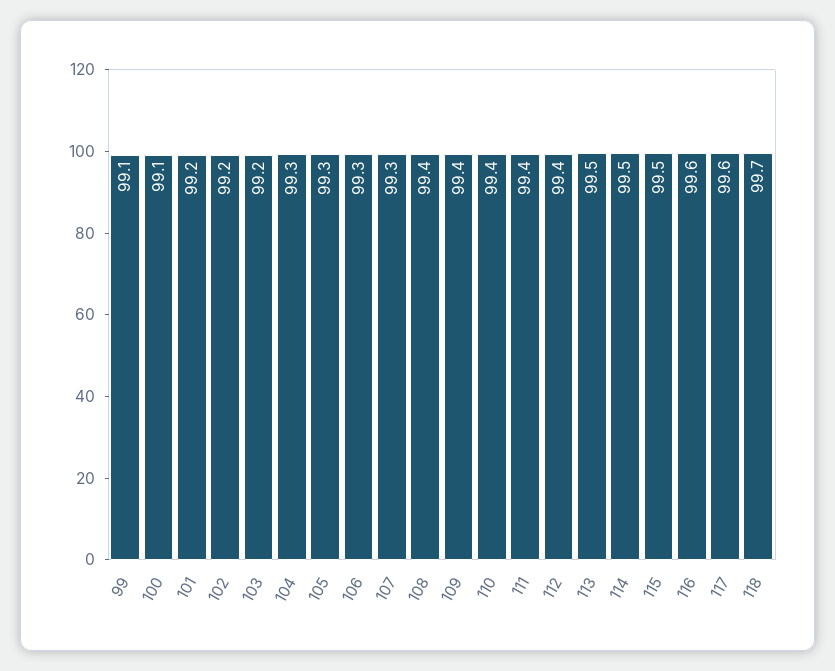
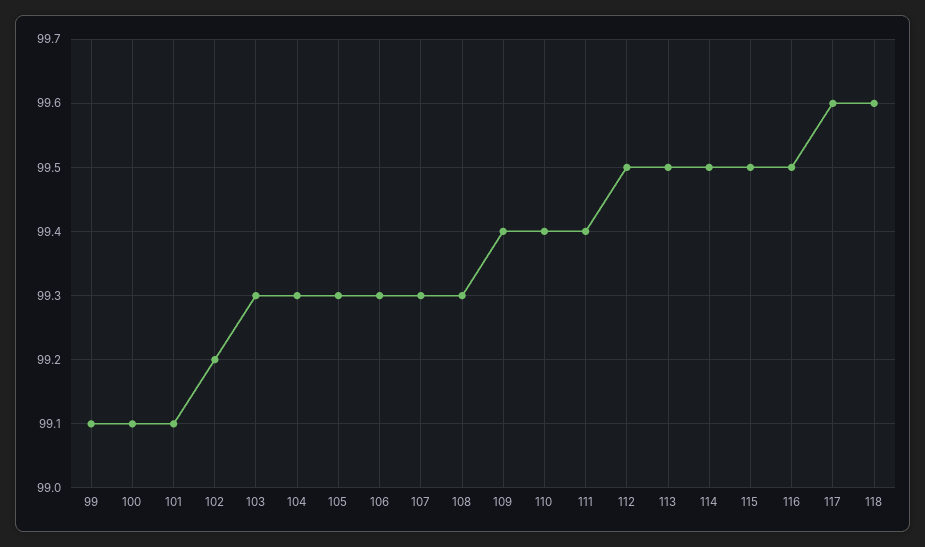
  {
    "99": 99.1,
    "100": 99.1,
-   "101": 99.2,
+   "101": 99.1,
    "102": 99.2,
-   "103": 99.2,
+   "103": 99.3,
    "104": 99.3,
    "105": 99.3,
    "106": 99.3,
    "107": 99.3,
-   "108": 99.4,
+   "108": 99.3,
    "109": 99.4,
    "110": 99.4,
    "111": 99.4,
-   "112": 99.4,
+   "112": 99.5,
    "113": 99.5,
    "114": 99.5,
    "115": 99.5,
-   "116": 99.6,
+   "116": 99.5,
    "117": 99.6,
-   "118": 99.7
+   "118": 99.6
  }

